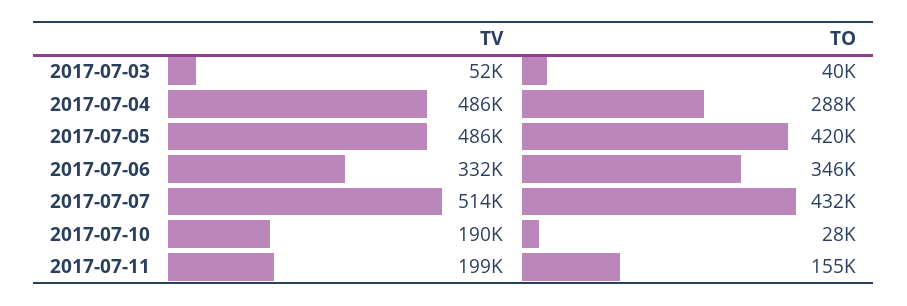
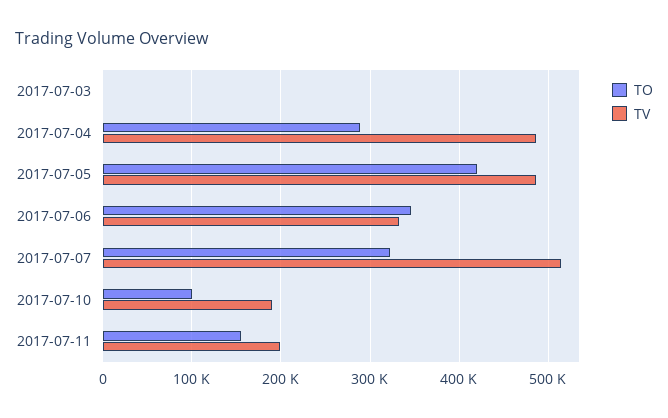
  {
    "TV": {
-     "2017-07-03": 52000,
+     "2017-07-03": 0,
      "2017-07-04": 486000,
      "2017-07-05": 486000,
      "2017-07-06": 332000,
      "2017-07-07": 514000,
      "2017-07-10": 190000,
      "2017-07-11": 199000
    },
    "TO": {
-     "2017-07-03": 40000,
+     "2017-07-03": 0,
      "2017-07-04": 288000,
      "2017-07-05": 420000,
      "2017-07-06": 346000,
-     "2017-07-07": 432000,
+     "2017-07-07": 320000,
-     "2017-07-10": 28000,
+     "2017-07-10": 100000,
      "2017-07-11": 155000
    }
  }

